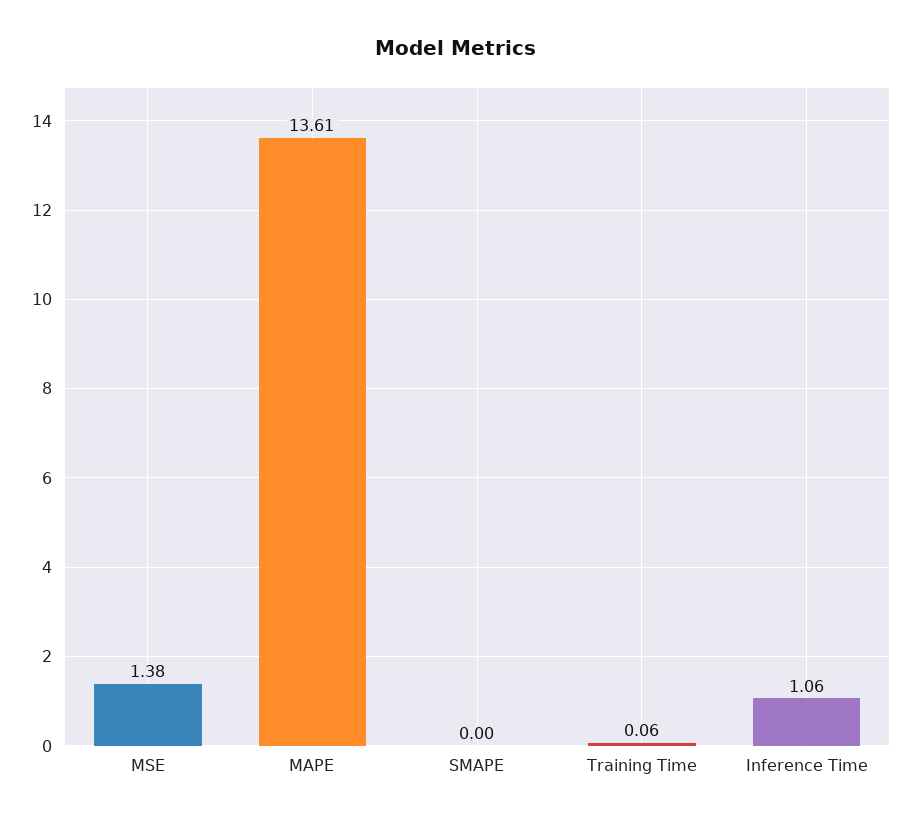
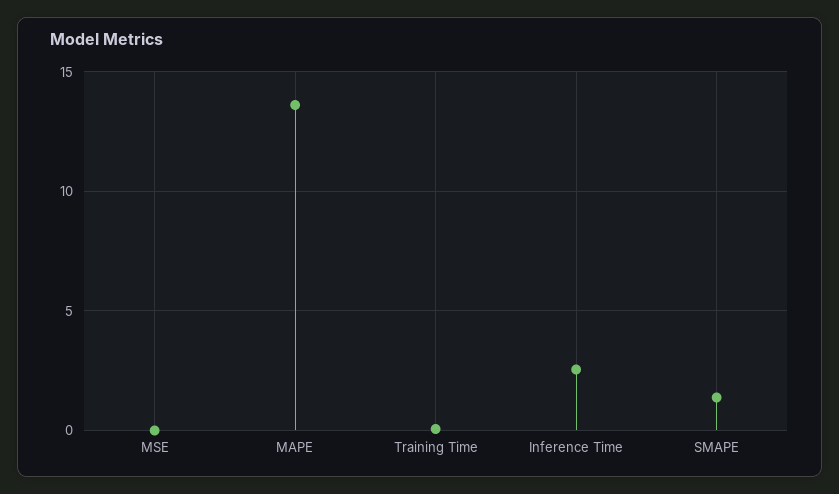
  {
-   "MSE": 1.38,
+   "MSE": 0,
    "MAPE": 13.61,
-   "SMAPE": 0,
+   "SMAPE": 1.5,
    "Training Time": 0.06,
-   "Inference Time": 1.06
+   "Inference Time": 2.5
  }

